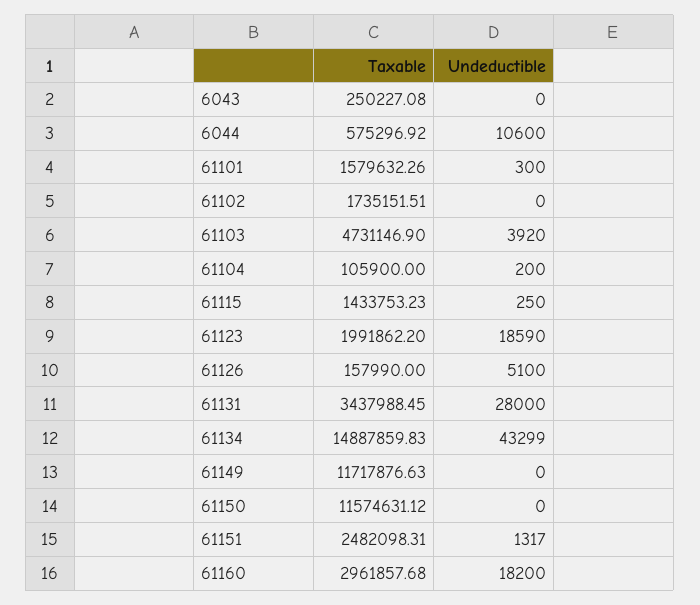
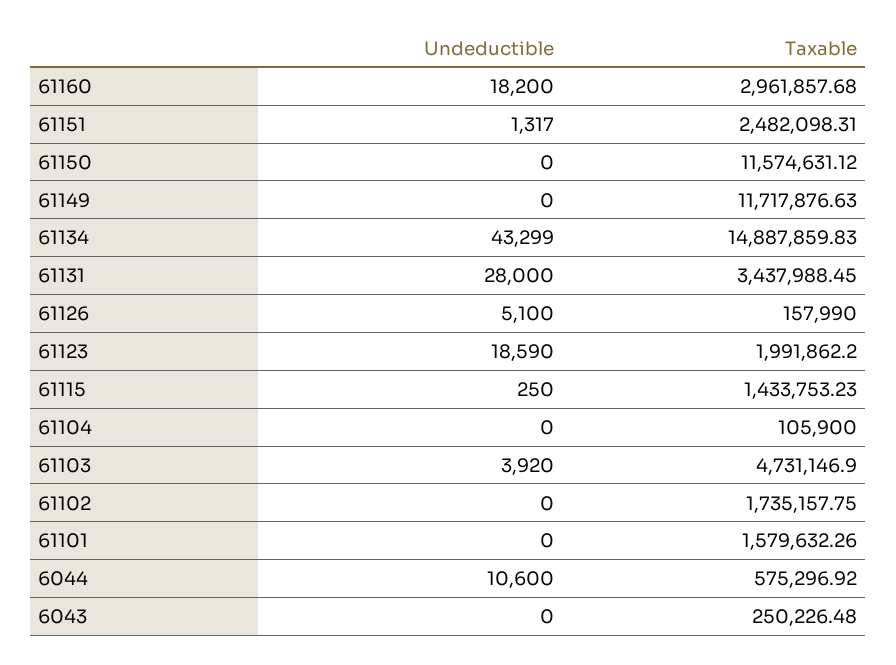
  {
    "Taxable": {
-     "6043": 250227.08,
+     "6043": 250226.48,
      "6044": 575296.92,
      "61101": 1579632.26,
-     "61102": 1735151.51,
+     "61102": 1735157.75,
      "61103": 4731146.9,
      "61104": 105900,
      "61115": 1433753.23,
      "61123": 1991862.2,
      "61126": 157990,
      "61131": 3437988.45,
      "61134": 14887859.83,
      "61149": 11717876.63,
      "61150": 11574631.12,
      "61151": 2482098.31,
      "61160": 2961857.68
    },
    "Undeductible": {
      "6043": 0,
      "6044": 10600,
-     "61101": 300,
+     "61101": 0,
      "61102": 0,
      "61103": 3920,
-     "61104": 200,
+     "61104": 0,
      "61115": 250,
      "61123": 18590,
      "61126": 5100,
      "61131": 28000,
      "61134": 43299,
      "61149": 0,
      "61150": 0,
      "61151": 1317,
      "61160": 18200
    }
  }

